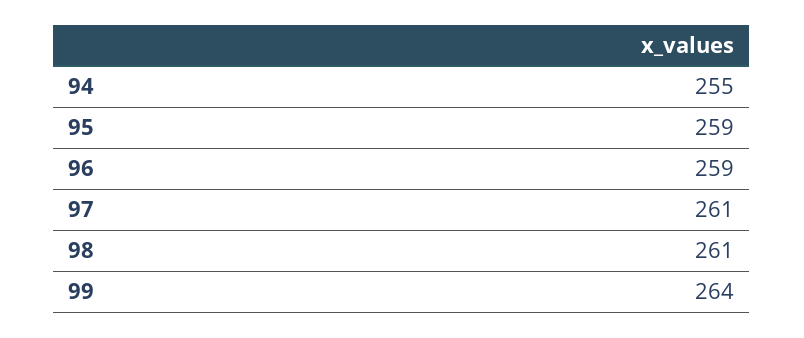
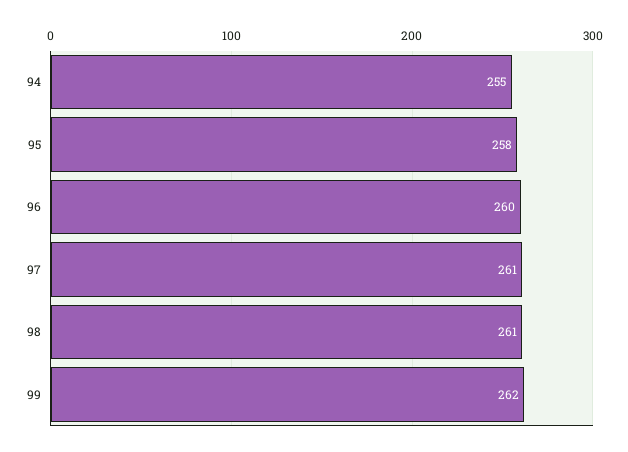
  {
    "94": 255,
-   "95": 259,
+   "95": 258,
-   "96": 259,
+   "96": 260,
    "97": 261,
    "98": 261,
-   "99": 264
+   "99": 262
  }

